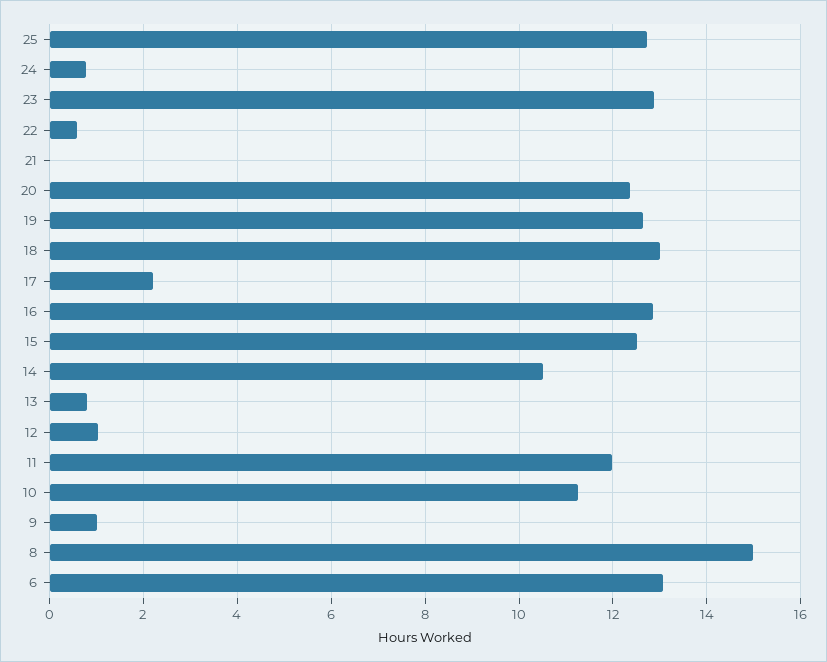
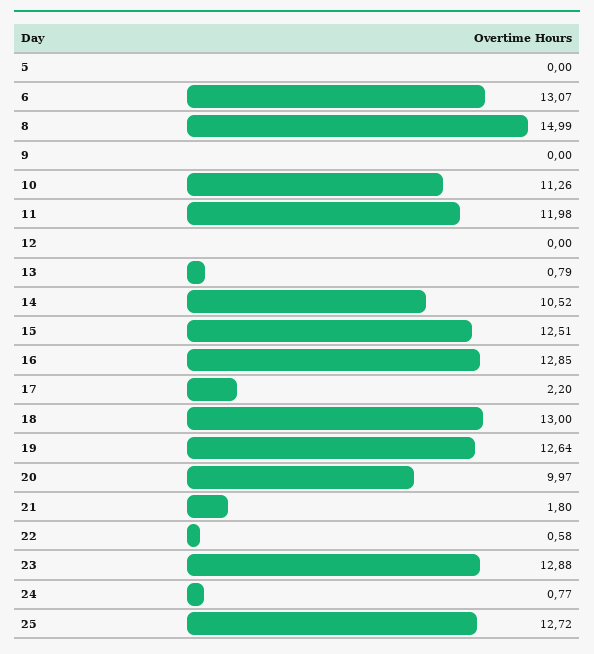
  {
    "25": 12.72,
    "24": 0.77,
    "23": 12.88,
    "22": 0.58,
-   "21": 0,
+   "21": 1.8,
-   "20": 12.4,
+   "20": 9.97,
    "19": 12.64,
    "18": 13,
    "17": 2.2,
    "16": 12.85,
    "15": 12.51,
    "14": 10.52,
    "13": 0.79,
-   "12": 1,
+   "12": 0,
    "11": 11.98,
    "10": 11.26,
-   "9": 1,
+   "9": 0,
    "8": 14.99,
-   "6": 13.07
+   "6": 13.07,
+   "5": 0
  }

